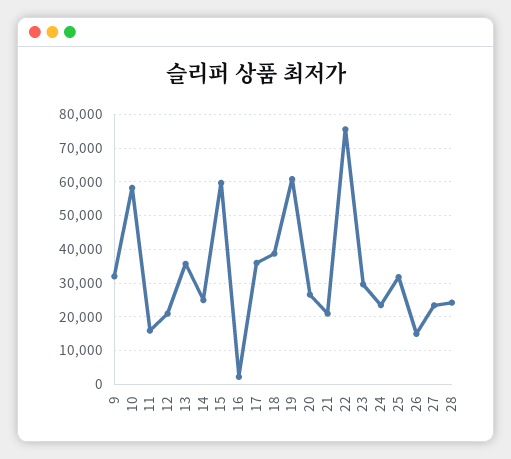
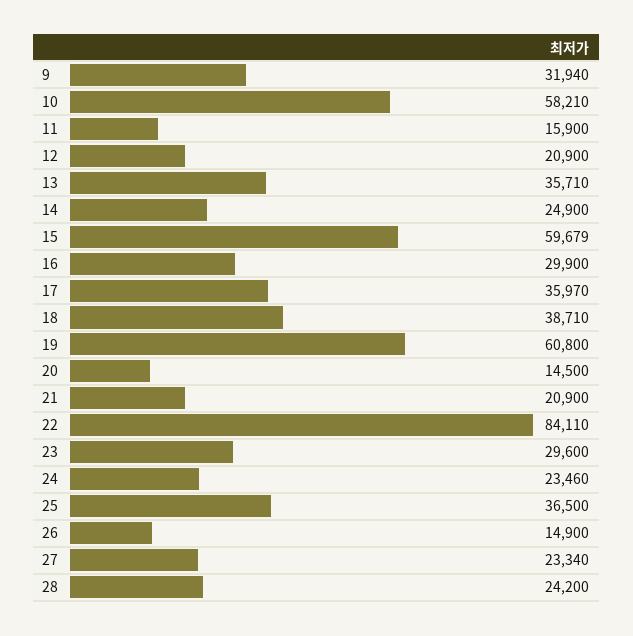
  {
    "9": 31940,
    "10": 58210,
    "11": 15900,
    "12": 20900,
    "13": 35710,
    "14": 24900,
    "15": 59679,
-   "16": 2000,
+   "16": 29900,
    "17": 35970,
    "18": 38710,
    "19": 60800,
-   "20": 26000,
+   "20": 14500,
    "21": 20900,
-   "22": 76000,
+   "22": 84110,
    "23": 29600,
    "24": 23460,
-   "25": 32000,
+   "25": 36500,
    "26": 14900,
    "27": 23340,
    "28": 24200
  }

